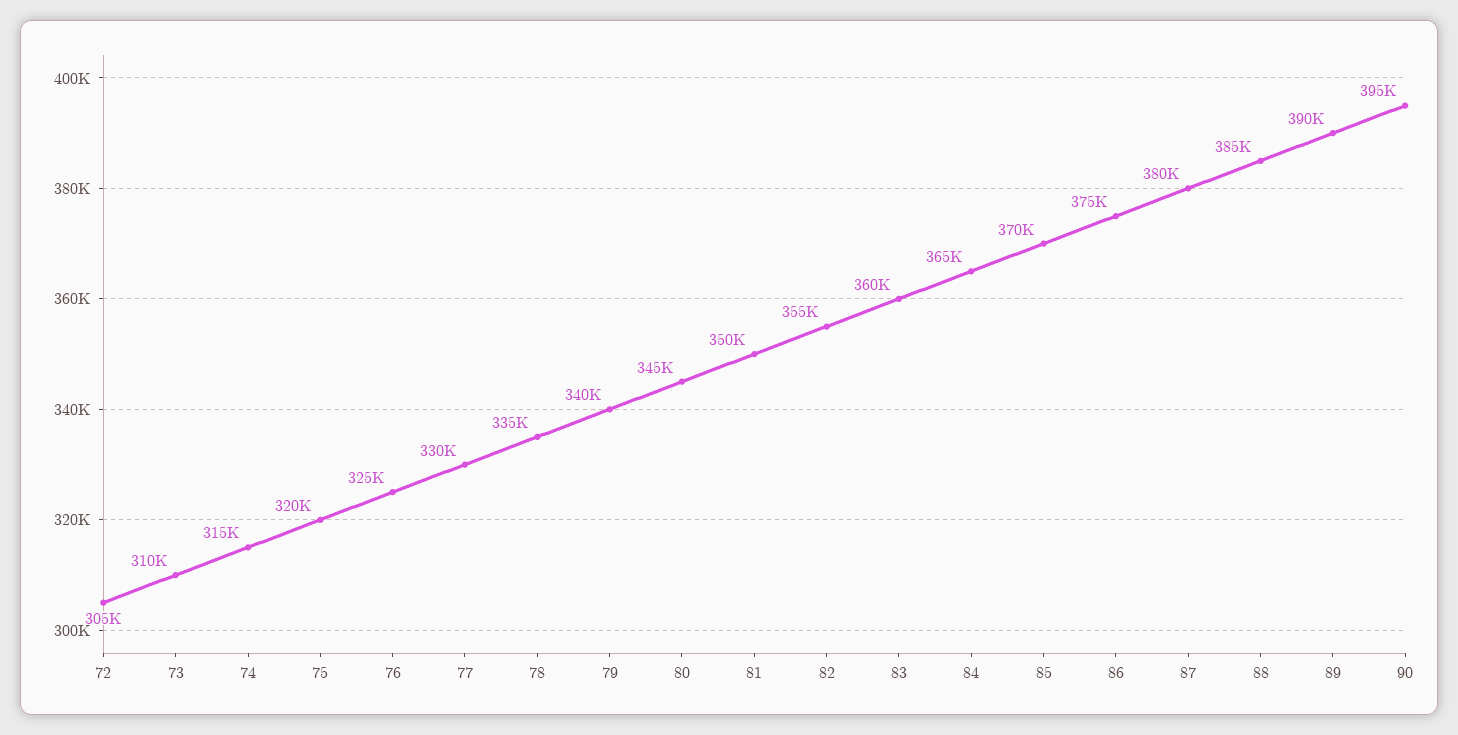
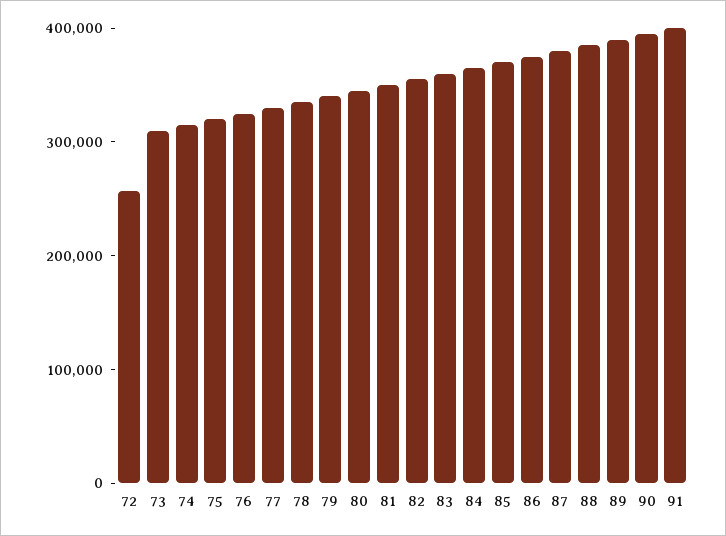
  {
-   "72": 305000,
+   "72": 260000,
    "73": 310000,
    "74": 315000,
    "75": 320000,
    "76": 325000,
    "77": 330000,
    "78": 335000,
    "79": 340000,
    "80": 345000,
    "81": 350000,
    "82": 355000,
    "83": 360000,
    "84": 365000,
    "85": 370000,
    "86": 375000,
    "87": 380000,
    "88": 385000,
    "89": 390000,
-   "90": 395000
+   "90": 395000,
+   "91": 400000
  }

